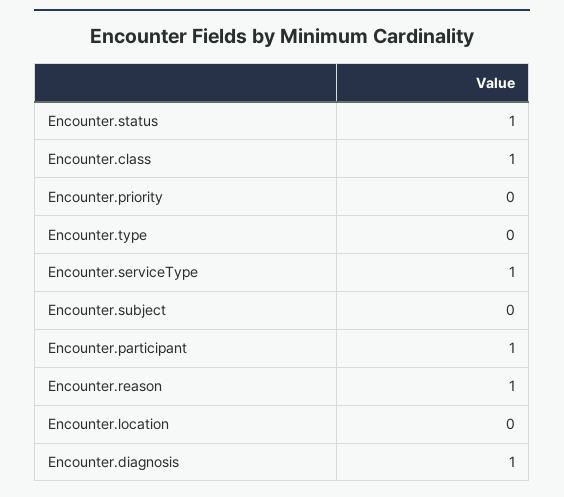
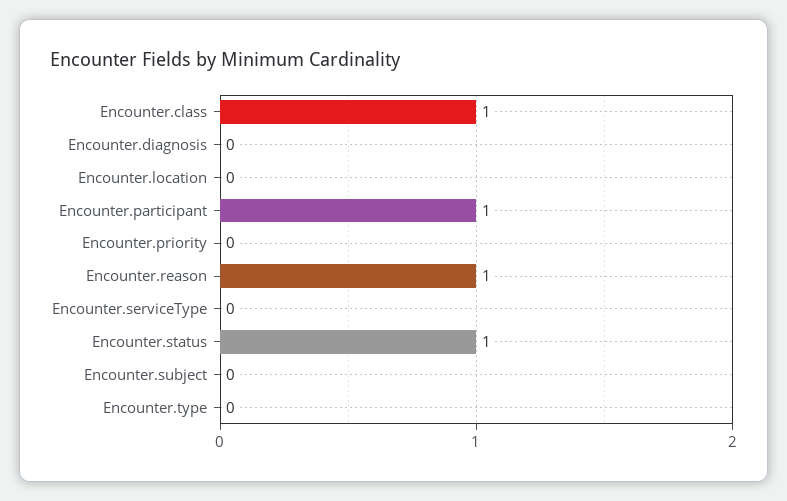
  {
    "Encounter.status": 1,
    "Encounter.class": 1,
    "Encounter.priority": 0,
    "Encounter.type": 0,
-   "Encounter.serviceType": 1,
+   "Encounter.serviceType": 0,
    "Encounter.subject": 0,
    "Encounter.participant": 1,
    "Encounter.reason": 1,
    "Encounter.location": 0,
-   "Encounter.diagnosis": 1
+   "Encounter.diagnosis": 0
  }

